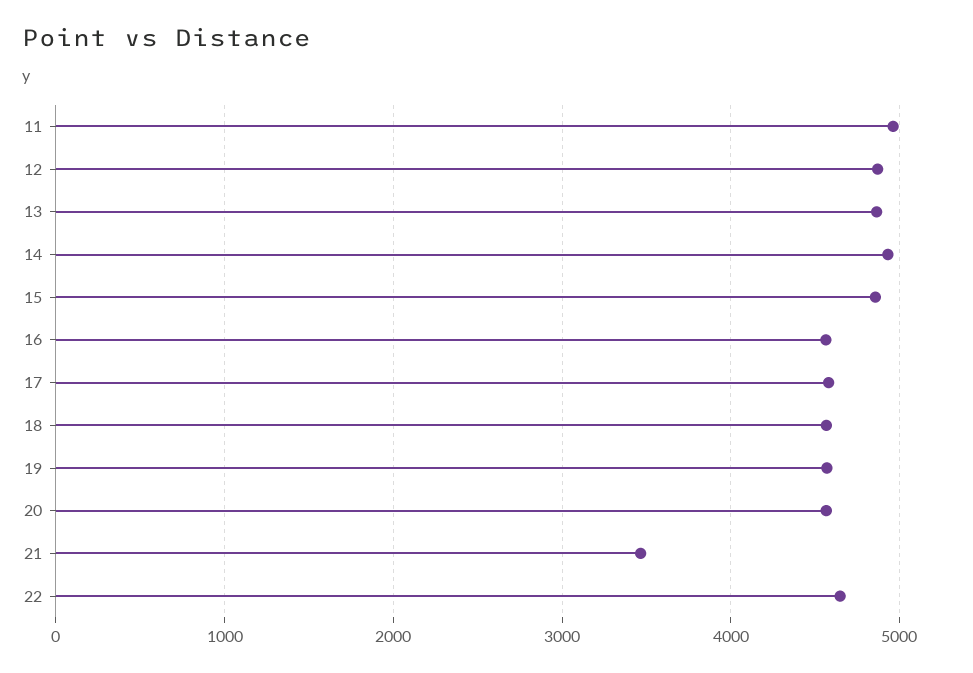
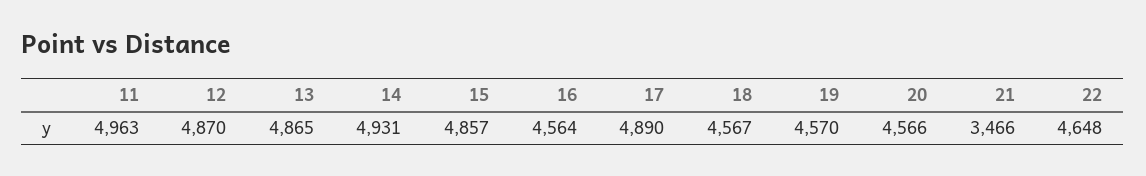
  {
    "11": 4963,
    "12": 4870,
    "13": 4865,
    "14": 4931,
    "15": 4857,
    "16": 4564,
-   "17": 4600,
+   "17": 4890,
    "18": 4567,
    "19": 4570,
    "20": 4566,
    "21": 3466,
    "22": 4648
  }

